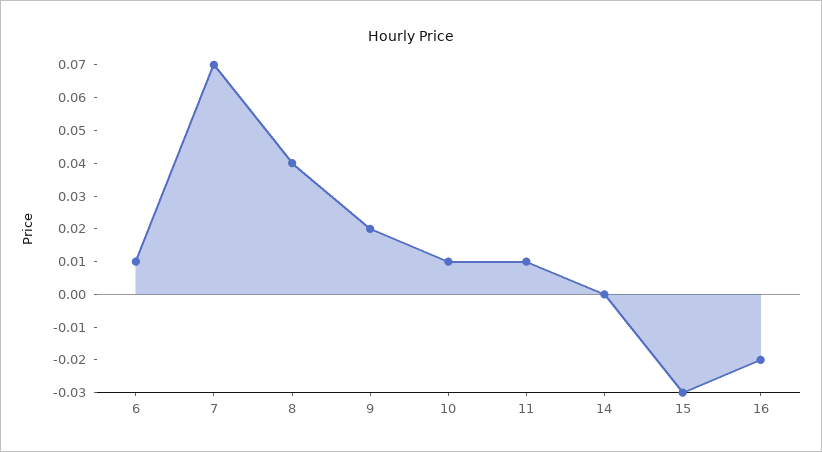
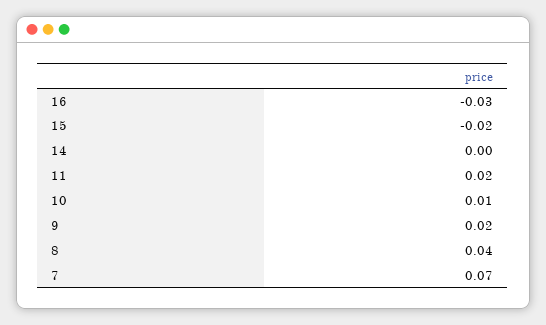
  {
-   "6": 0.01,
    "7": 0.07,
    "8": 0.04,
    "9": 0.02,
    "10": 0.01,
-   "11": 0.01,
+   "11": 0.02,
    "14": 0,
-   "15": -0.03,
+   "15": -0.02,
-   "16": -0.02
+   "16": -0.03
  }

